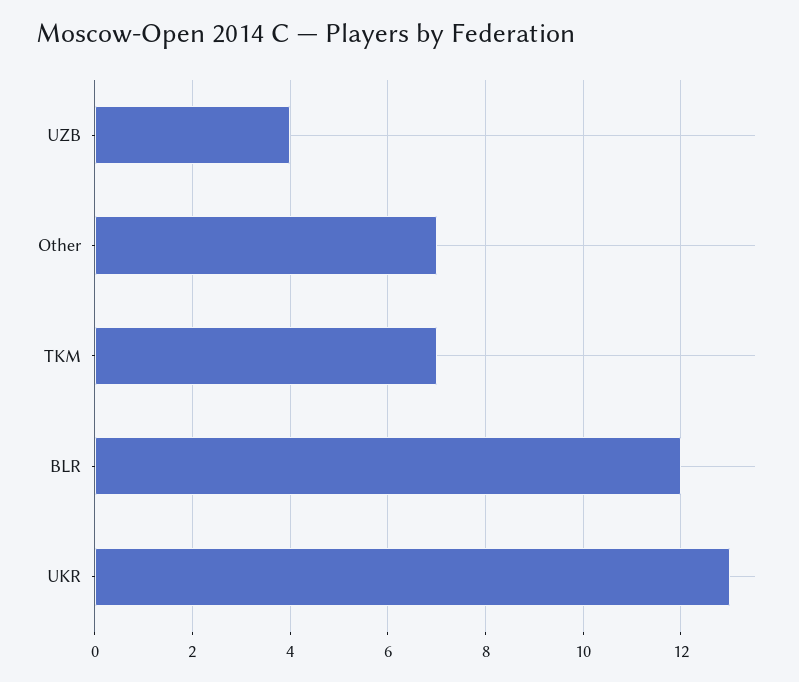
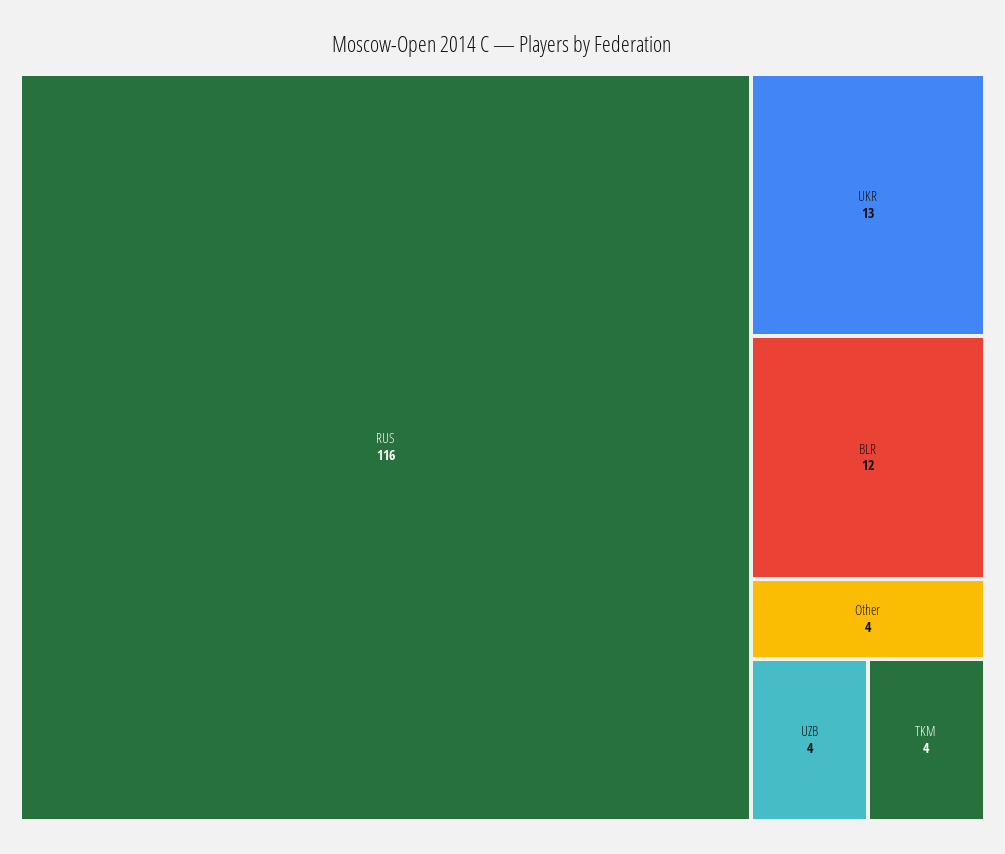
  {
    "UZB": 4,
-   "Other": 7,
+   "Other": 4,
-   "TKM": 7,
+   "TKM": 4,
    "BLR": 12,
-   "UKR": 13
+   "UKR": 13,
+   "RUS": 116
  }

